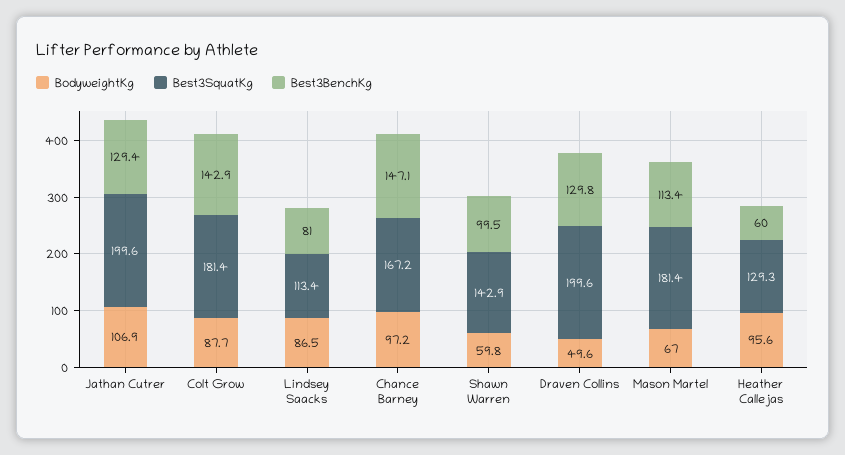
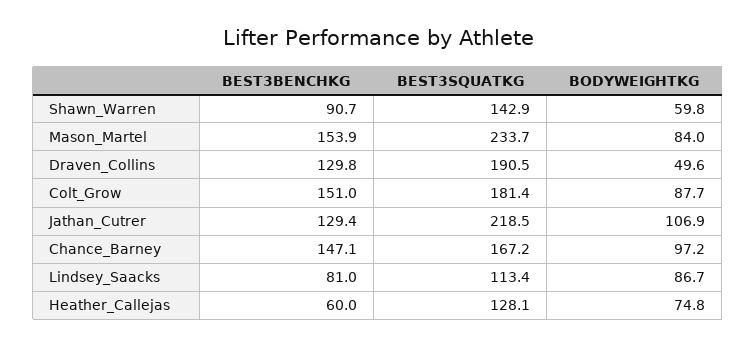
  {
    "BodyweightKg": {
      "Jathan Cutrer": 106.9,
      "Colt Grow": 87.7,
-     "Lindsey Saacks": 86.5,
+     "Lindsey Saacks": 86.7,
      "Chance Barney": 97.2,
      "Shawn Warren": 59.8,
      "Draven Collins": 49.6,
-     "Mason Martel": 67,
+     "Mason Martel": 84,
-     "Heather Callejas": 95.6
+     "Heather Callejas": 74.8
    },
    "Best3SquatKg": {
-     "Jathan Cutrer": 199.6,
+     "Jathan Cutrer": 218.5,
      "Colt Grow": 181.4,
      "Lindsey Saacks": 113.4,
      "Chance Barney": 167.2,
      "Shawn Warren": 142.9,
-     "Draven Collins": 199.6,
+     "Draven Collins": 190.5,
-     "Mason Martel": 181.4,
+     "Mason Martel": 233.7,
-     "Heather Callejas": 129.3
+     "Heather Callejas": 128.1
    },
    "Best3BenchKg": {
      "Jathan Cutrer": 129.4,
-     "Colt Grow": 142.9,
+     "Colt Grow": 151,
      "Lindsey Saacks": 81,
      "Chance Barney": 147.1,
-     "Shawn Warren": 99.5,
+     "Shawn Warren": 90.7,
      "Draven Collins": 129.8,
-     "Mason Martel": 113.4,
+     "Mason Martel": 153.9,
      "Heather Callejas": 60
    }
  }

